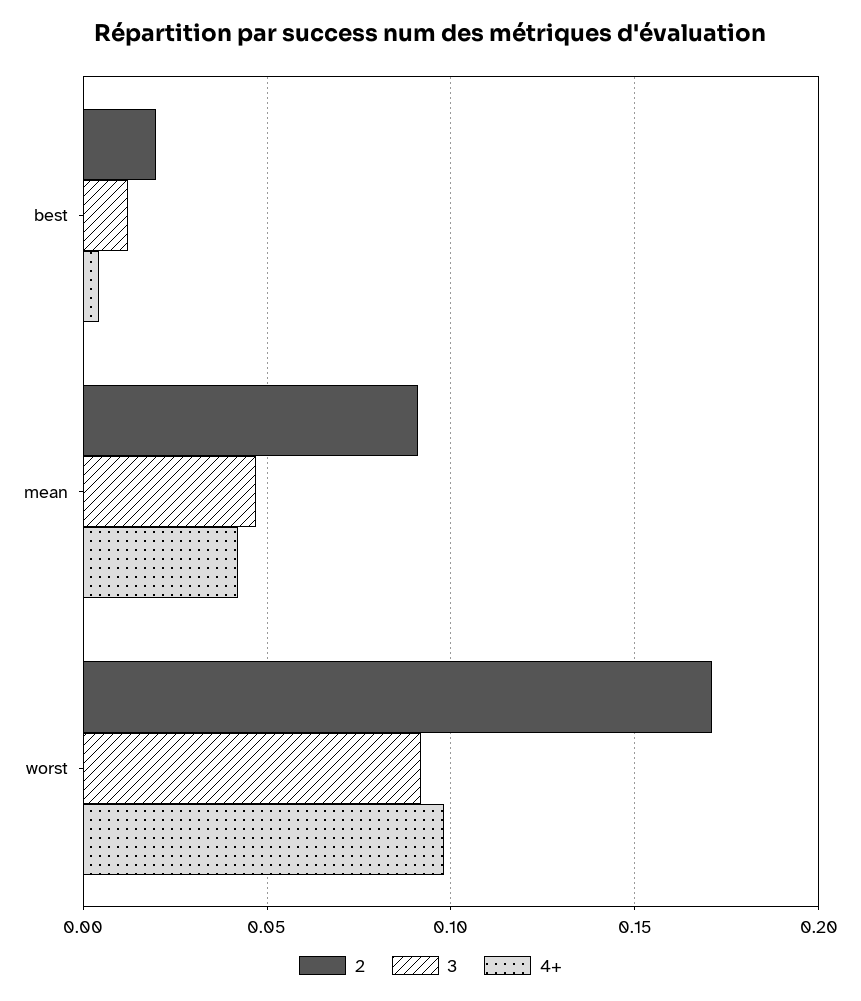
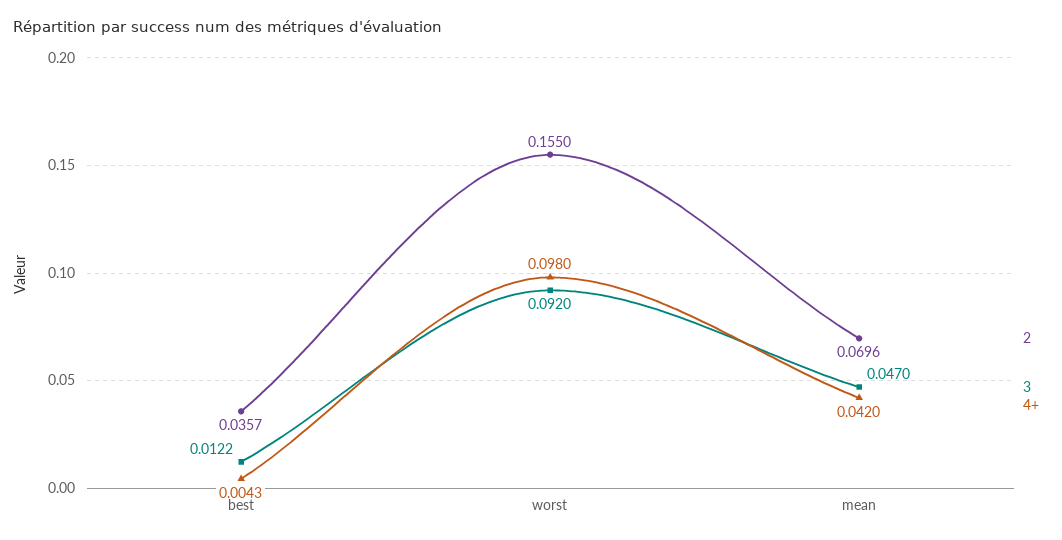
  {
    "2": {
-     "best": 0.02,
+     "best": 0.0357,
-     "mean": 0.09,
+     "mean": 0.0696,
-     "worst": 0.17
+     "worst": 0.155
    },
    "3": {
      "best": 0.0122,
      "mean": 0.047,
      "worst": 0.092
    },
    "4+": {
      "best": 0.0043,
      "mean": 0.042,
      "worst": 0.098
    }
  }

